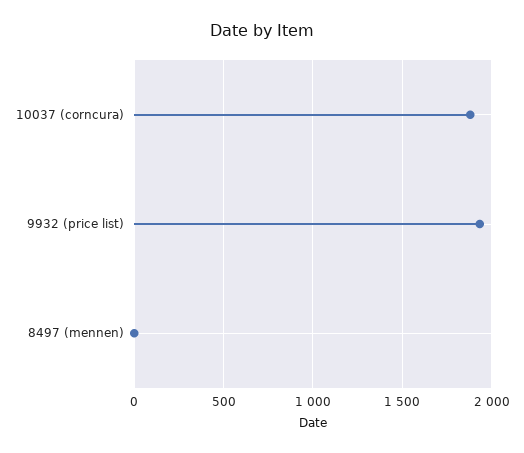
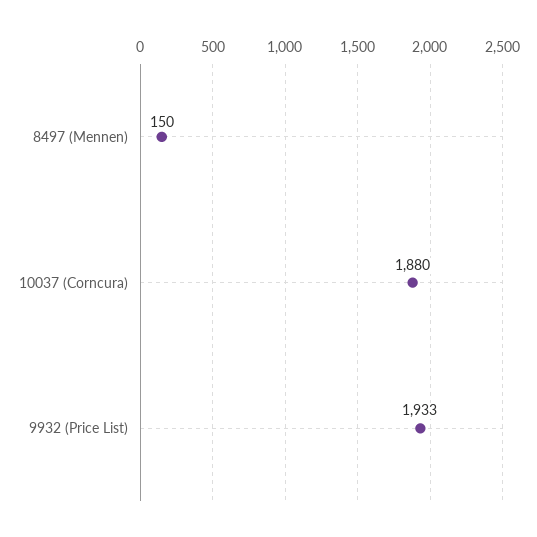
  {
    "10037 (corncura)": 1880,
    "9932 (price list)": 1933,
-   "8497 (mennen)": 0
+   "8497 (mennen)": 150
  }

